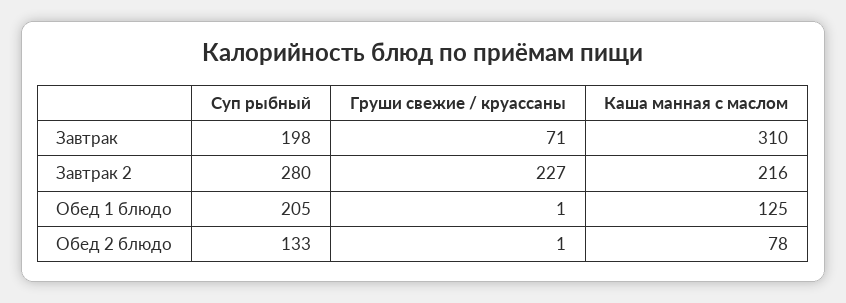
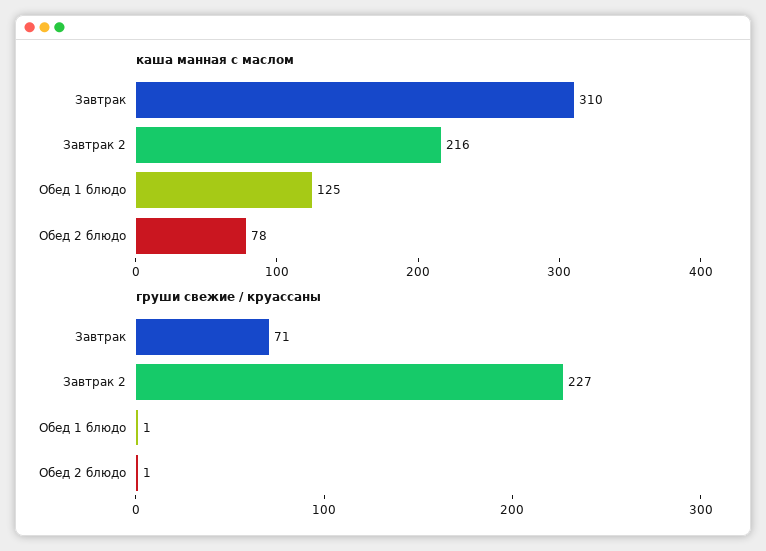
  {
-   "Суп рыбный": {
-     "Завтрак": 198,
-     "Завтрак 2": 280,
-     "Обед 1 блюдо": 205,
-     "Обед 2 блюдо": 133
-   },
    "Груши свежие / круассаны": {
      "Завтрак": 71,
      "Завтрак 2": 227,
      "Обед 1 блюдо": 1,
      "Обед 2 блюдо": 1
    },
    "Каша манная с маслом": {
      "Завтрак": 310,
      "Завтрак 2": 216,
      "Обед 1 блюдо": 125,
      "Обед 2 блюдо": 78
    }
  }

